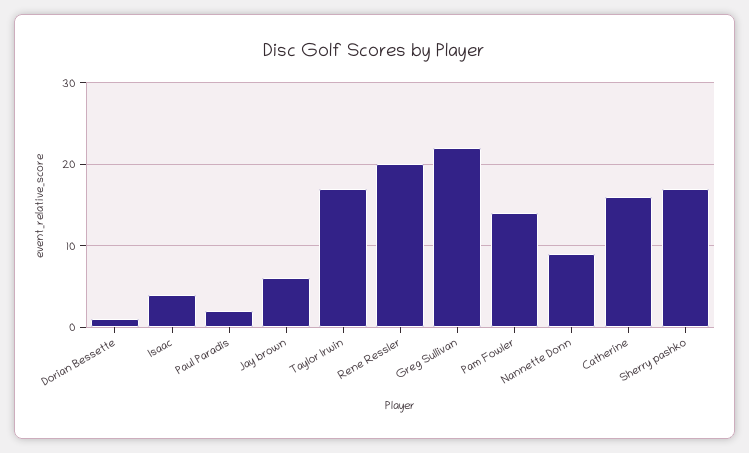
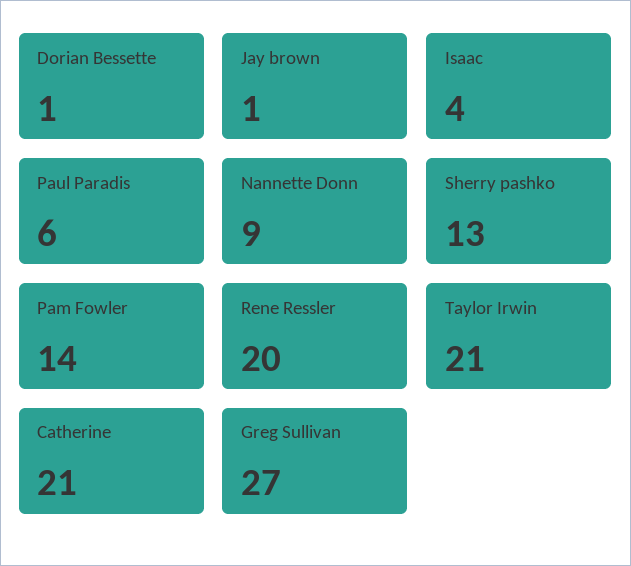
  {
    "Dorian Bessette": 1,
    "Isaac": 4,
-   "Paul Paradis": 2,
+   "Paul Paradis": 6,
-   "Jay brown": 6,
+   "Jay brown": 1,
-   "Taylor Irwin": 17,
+   "Taylor Irwin": 21,
    "Rene Ressler": 20,
-   "Greg Sullivan": 22,
+   "Greg Sullivan": 27,
    "Pam Fowler": 14,
    "Nannette Donn": 9,
-   "Catherine": 16,
+   "Catherine": 21,
-   "Sherry pashko": 17
+   "Sherry pashko": 13
  }

